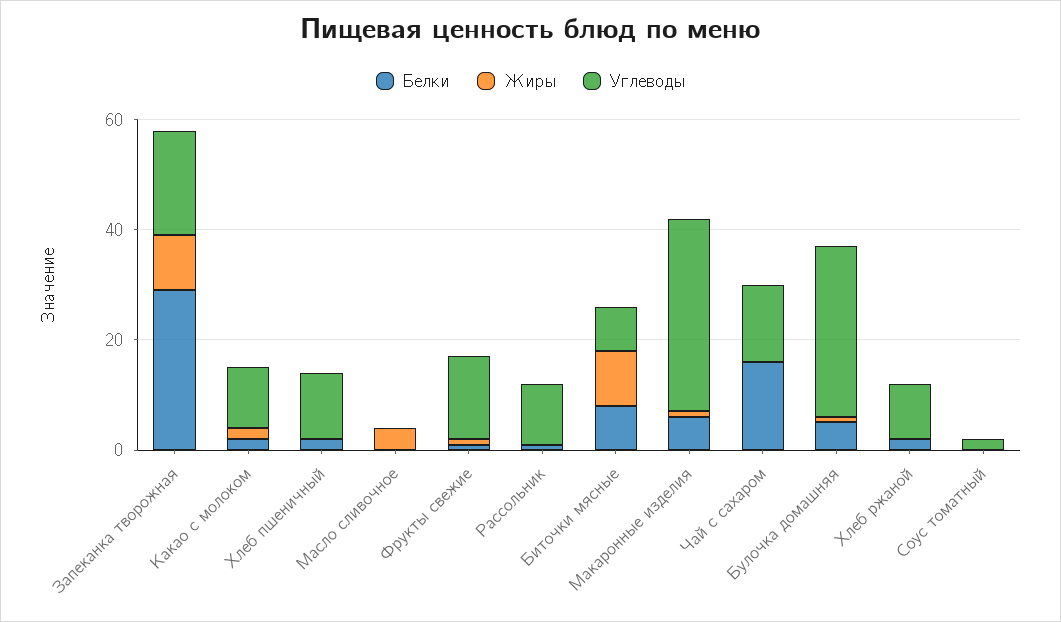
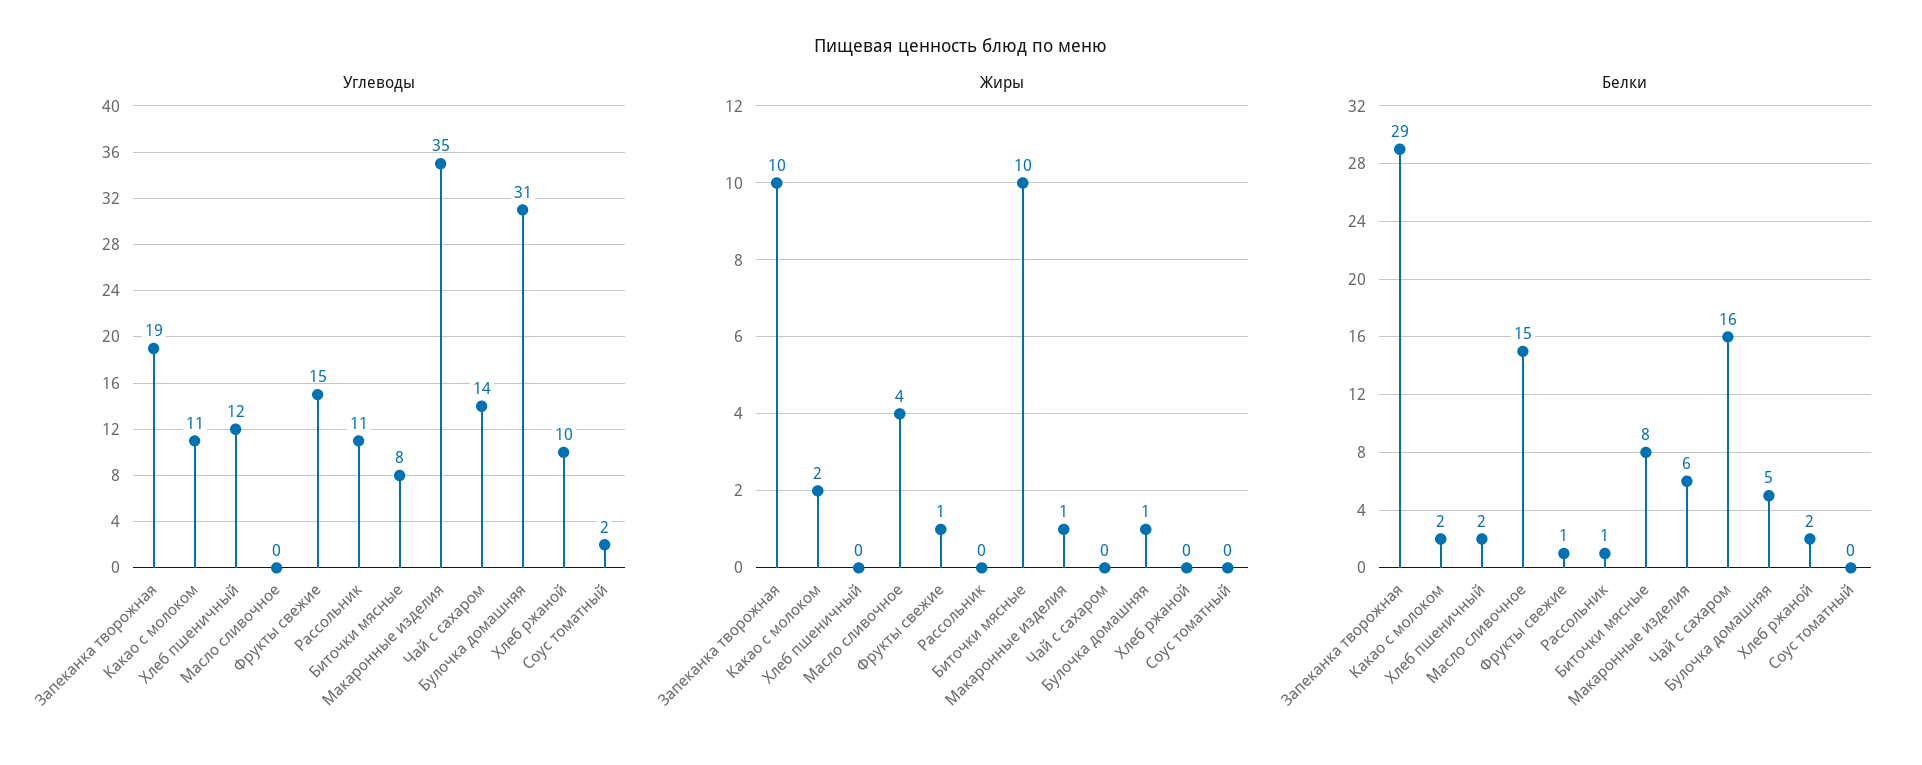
  {
    "Белки": {
      "Запеканка творожная": 29,
      "Какао с молоком": 2,
      "Хлеб пшеничный": 2,
-     "Масло сливочное": 0,
+     "Масло сливочное": 15,
      "Фрукты свежие": 1,
      "Рассольник": 1,
      "Биточки мясные": 8,
      "Макаронные изделия": 6,
      "Чай с сахаром": 16,
      "Булочка домашняя": 5,
      "Хлеб ржаной": 2,
      "Соус томатный": 0
    },
    "Жиры": {
      "Запеканка творожная": 10,
      "Какао с молоком": 2,
      "Хлеб пшеничный": 0,
      "Масло сливочное": 4,
      "Фрукты свежие": 1,
      "Рассольник": 0,
      "Биточки мясные": 10,
      "Макаронные изделия": 1,
      "Чай с сахаром": 0,
      "Булочка домашняя": 1,
      "Хлеб ржаной": 0,
      "Соус томатный": 0
    },
    "Углеводы": {
      "Запеканка творожная": 19,
      "Какао с молоком": 11,
      "Хлеб пшеничный": 12,
      "Масло сливочное": 0,
      "Фрукты свежие": 15,
      "Рассольник": 11,
      "Биточки мясные": 8,
      "Макаронные изделия": 35,
      "Чай с сахаром": 14,
      "Булочка домашняя": 31,
      "Хлеб ржаной": 10,
      "Соус томатный": 2
    }
  }

